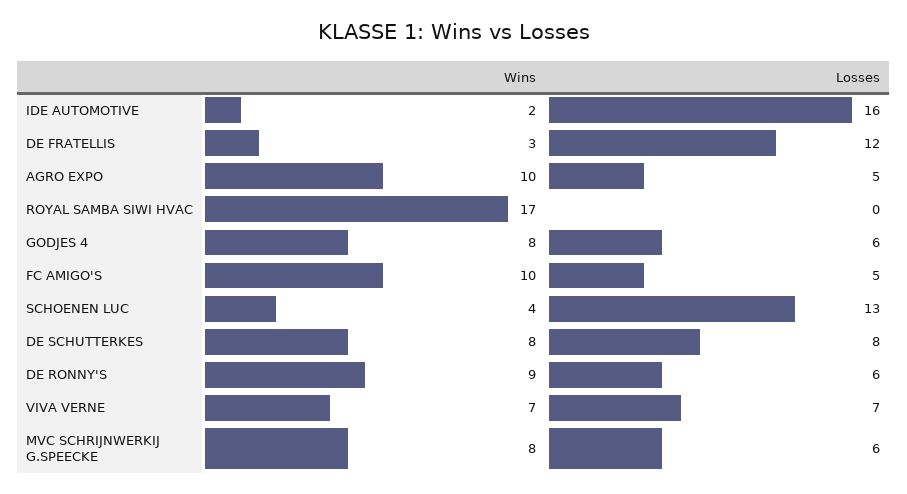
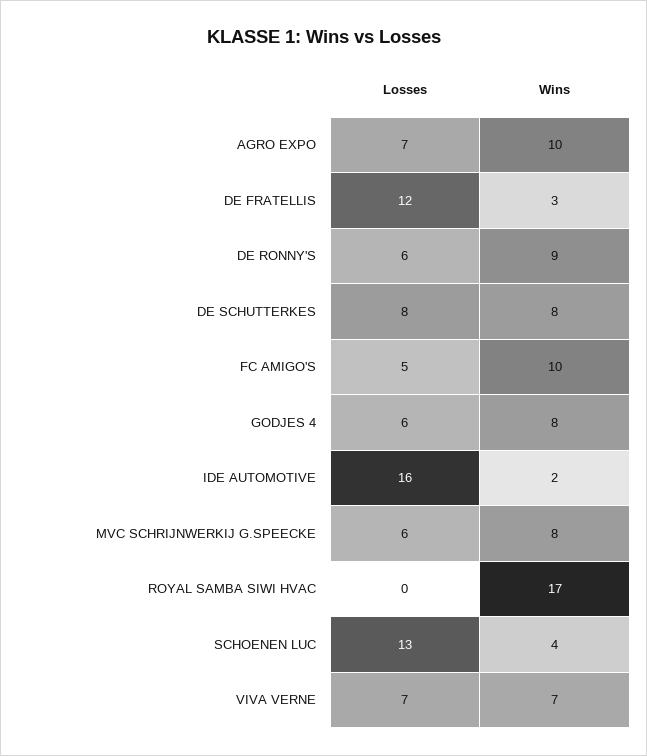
  {
    "Wins": {
      "IDE AUTOMOTIVE": 2,
      "DE FRATELLIS": 3,
      "AGRO EXPO": 10,
      "ROYAL SAMBA SIWI HVAC": 17,
      "GODJES 4": 8,
      "FC AMIGO'S": 10,
      "SCHOENEN LUC": 4,
      "DE SCHUTTERKES": 8,
      "DE RONNY'S": 9,
      "VIVA VERNE": 7,
      "MVC SCHRIJNWERKIJ G.SPEECKE": 8
    },
    "Losses": {
      "IDE AUTOMOTIVE": 16,
      "DE FRATELLIS": 12,
-     "AGRO EXPO": 5,
+     "AGRO EXPO": 7,
      "ROYAL SAMBA SIWI HVAC": 0,
      "GODJES 4": 6,
      "FC AMIGO'S": 5,
      "SCHOENEN LUC": 13,
      "DE SCHUTTERKES": 8,
      "DE RONNY'S": 6,
      "VIVA VERNE": 7,
      "MVC SCHRIJNWERKIJ G.SPEECKE": 6
    }
  }

